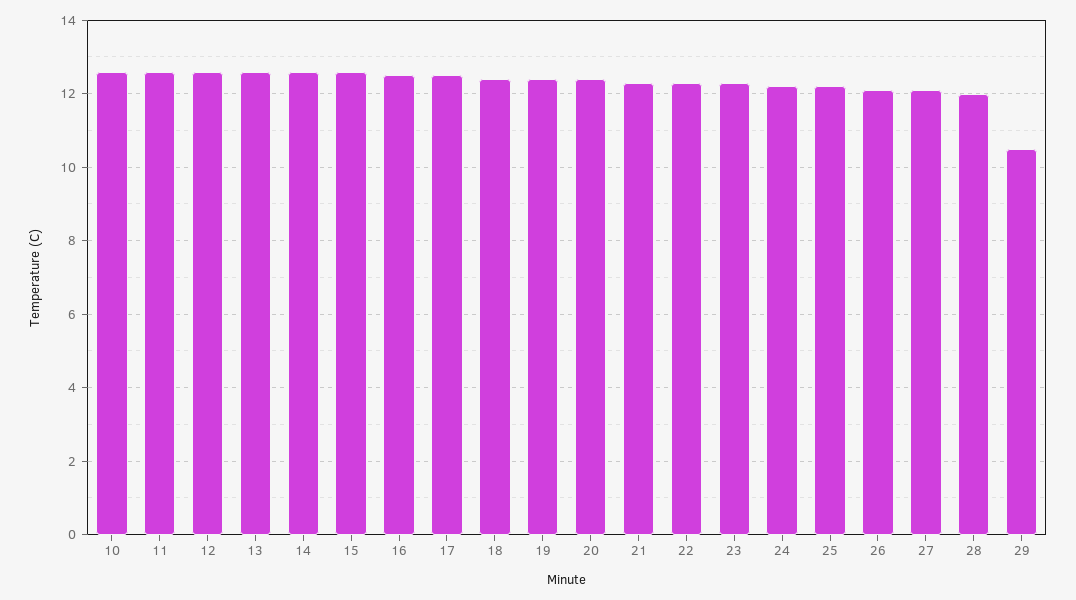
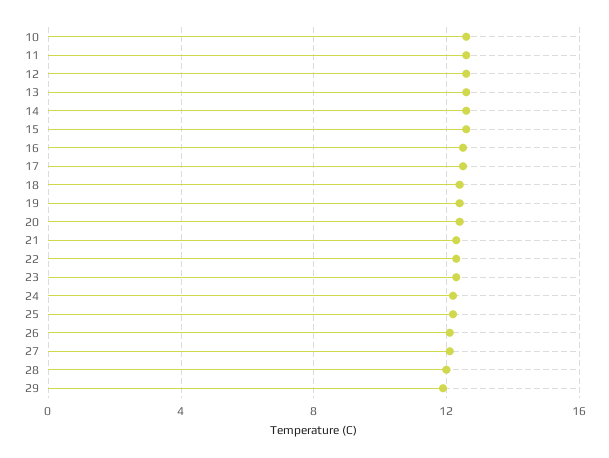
  {
    "10": 12.5,
    "11": 12.5,
    "12": 12.5,
    "13": 12.5,
    "14": 12.5,
    "15": 12.5,
    "16": 12.5,
    "17": 12.5,
    "18": 12.5,
    "19": 12.5,
    "20": 12.5,
    "21": 12.5,
    "22": 12.5,
    "23": 12.5,
    "24": 12,
    "25": 12,
    "26": 12,
    "27": 12,
    "28": 12,
-   "29": 10.5
+   "29": 12
  }

